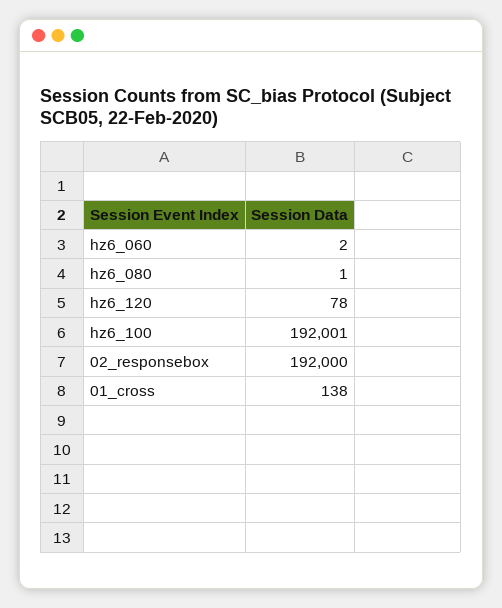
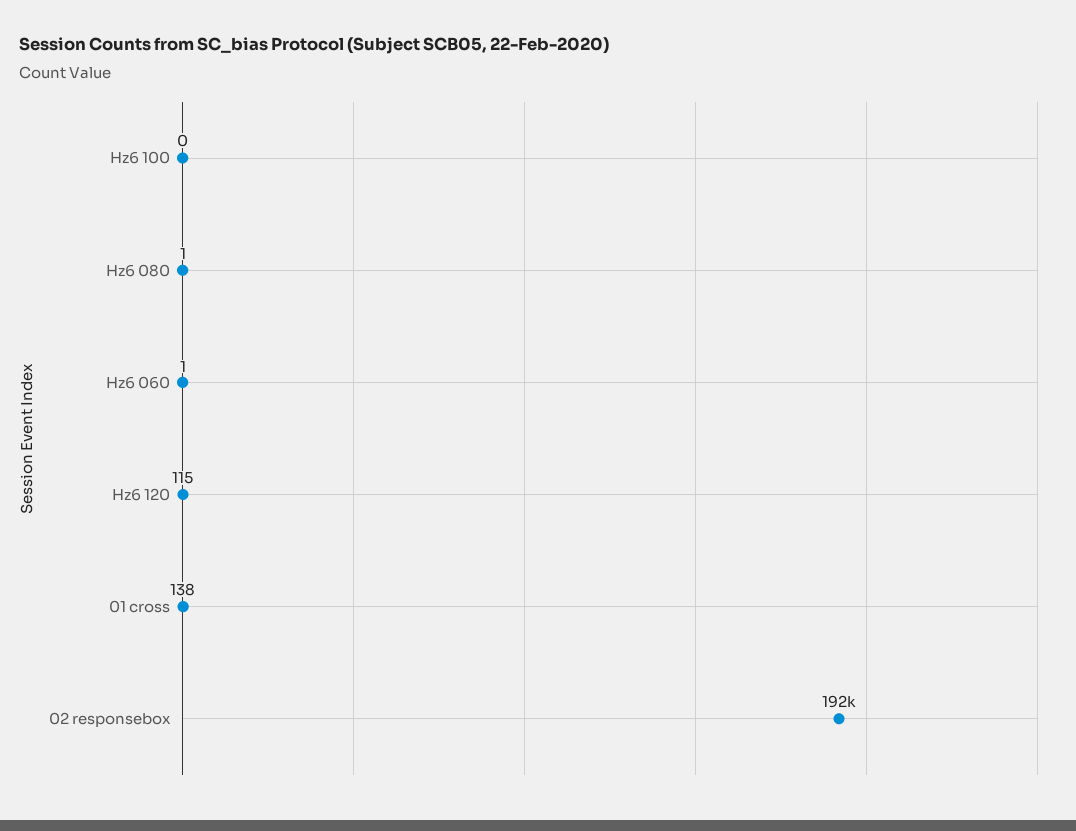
  {
-   "hz6_060": 2,
+   "hz6_060": 1,
    "hz6_080": 1,
-   "hz6_120": 78,
+   "hz6_120": 115,
-   "hz6_100": 192001,
+   "hz6_100": 0,
    "02_responsebox": 192000,
    "01_cross": 138
  }

